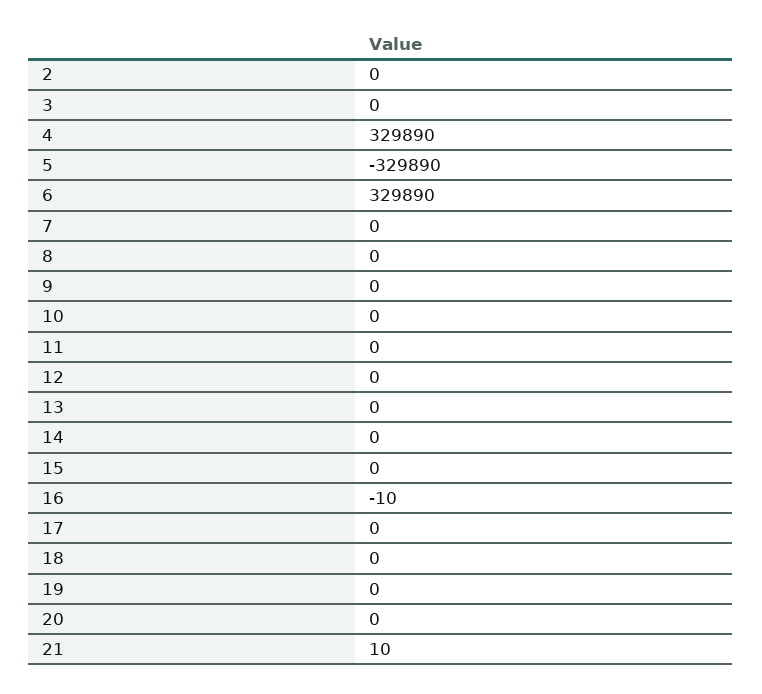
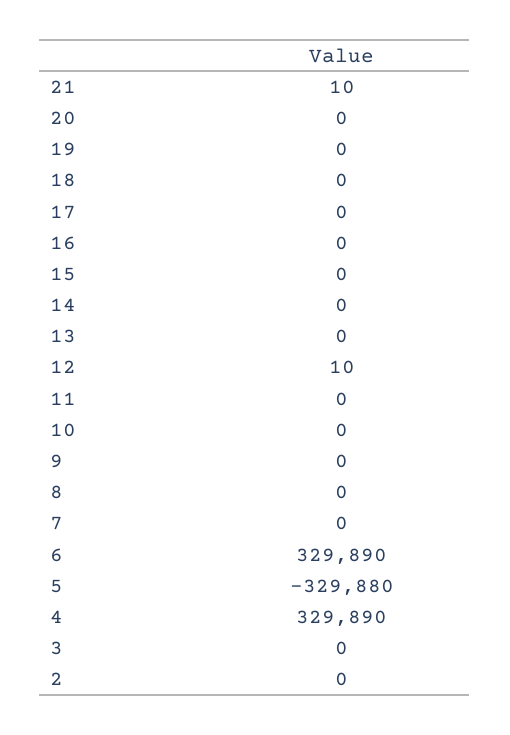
  {
    "2": 0,
    "3": 0,
    "4": 329890,
-   "5": -329890,
+   "5": -329880,
    "6": 329890,
    "7": 0,
    "8": 0,
    "9": 0,
    "10": 0,
    "11": 0,
-   "12": 0,
+   "12": 10,
    "13": 0,
    "14": 0,
    "15": 0,
-   "16": -10,
+   "16": 0,
    "17": 0,
    "18": 0,
    "19": 0,
    "20": 0,
    "21": 10
  }

